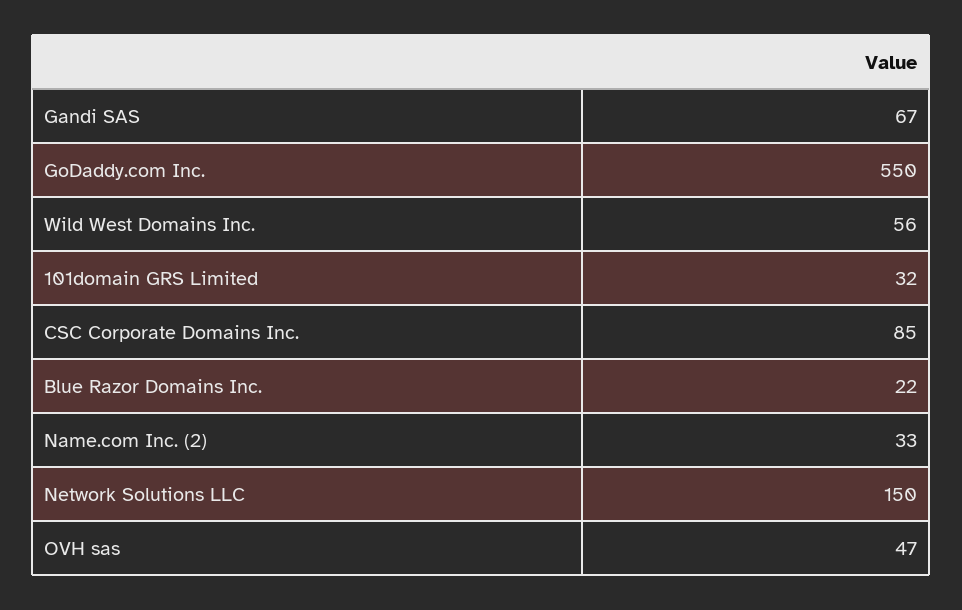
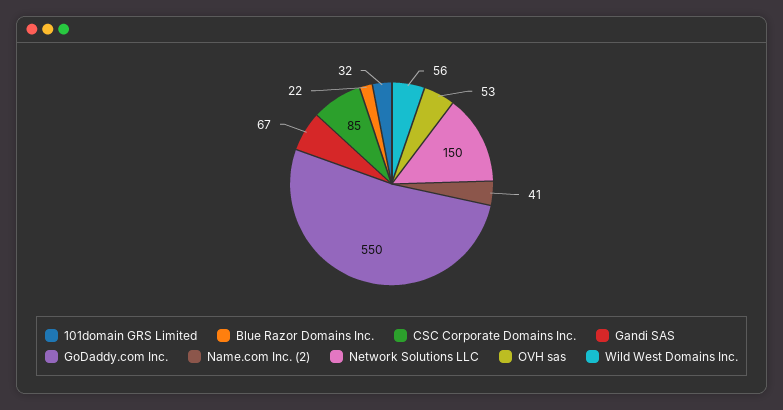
  {
    "Gandi SAS": 67,
    "GoDaddy.com Inc.": 550,
    "Wild West Domains Inc.": 56,
    "101domain GRS Limited": 32,
    "CSC Corporate Domains Inc.": 85,
    "Blue Razor Domains Inc.": 22,
-   "Name.com Inc. (2)": 33,
+   "Name.com Inc. (2)": 41,
    "Network Solutions LLC": 150,
-   "OVH sas": 47
+   "OVH sas": 53
  }

